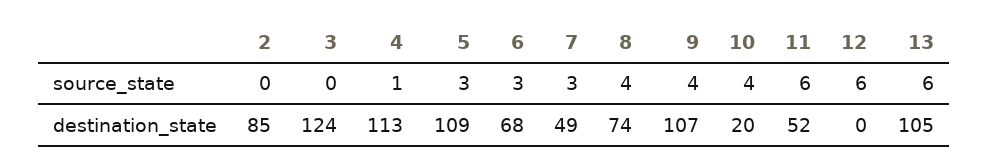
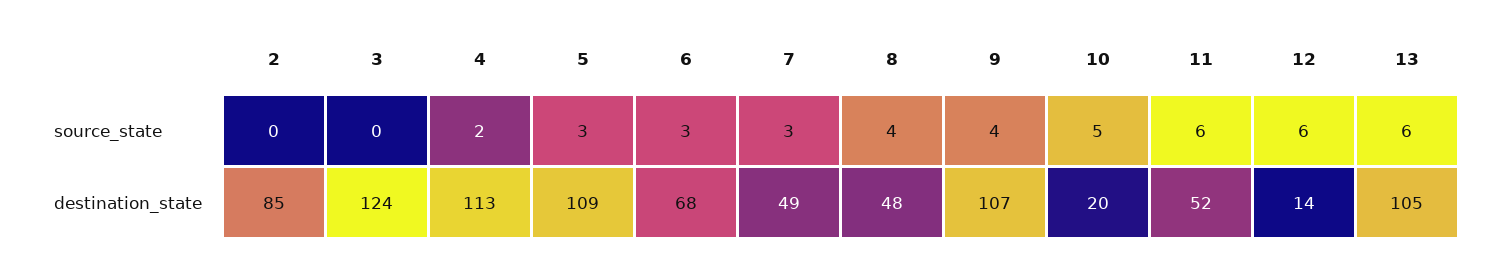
  {
    "2": {
      "source_state": 0,
      "destination_state": 85
    },
    "3": {
      "source_state": 0,
      "destination_state": 124
    },
    "4": {
-     "source_state": 1,
+     "source_state": 2,
      "destination_state": 113
    },
    "5": {
      "source_state": 3,
      "destination_state": 109
    },
    "6": {
      "source_state": 3,
      "destination_state": 68
    },
    "7": {
      "source_state": 3,
      "destination_state": 49
    },
    "8": {
      "source_state": 4,
-     "destination_state": 74
+     "destination_state": 48
    },
    "9": {
      "source_state": 4,
      "destination_state": 107
    },
    "10": {
-     "source_state": 4,
+     "source_state": 5,
      "destination_state": 20
    },
    "11": {
      "source_state": 6,
      "destination_state": 52
    },
    "12": {
      "source_state": 6,
-     "destination_state": 0
+     "destination_state": 14
    },
    "13": {
      "source_state": 6,
      "destination_state": 105
    }
  }

